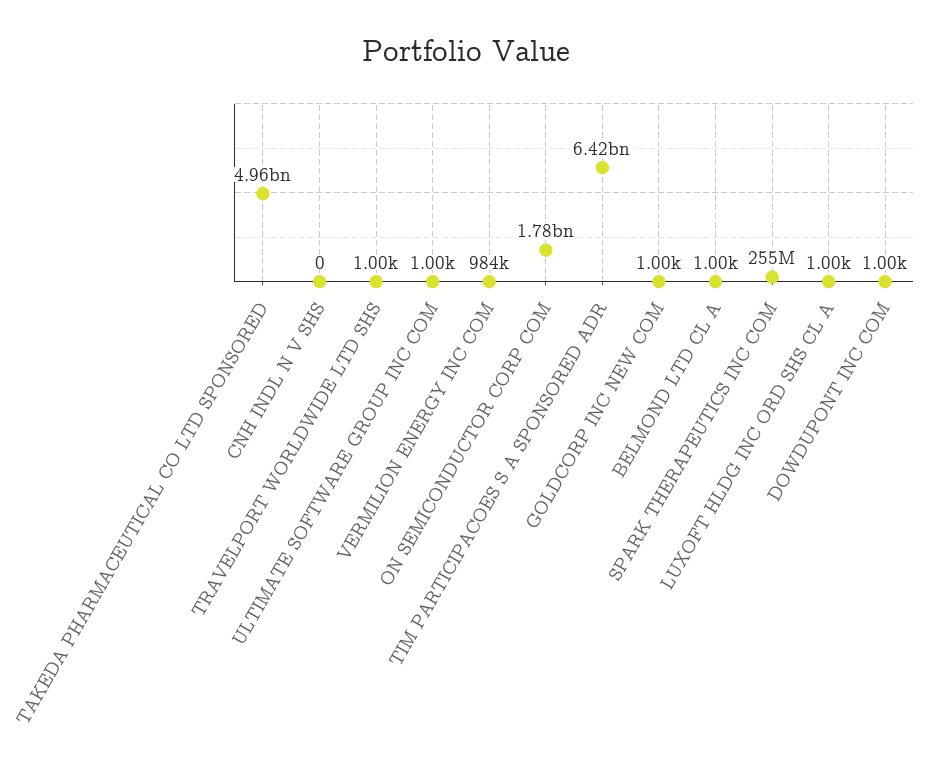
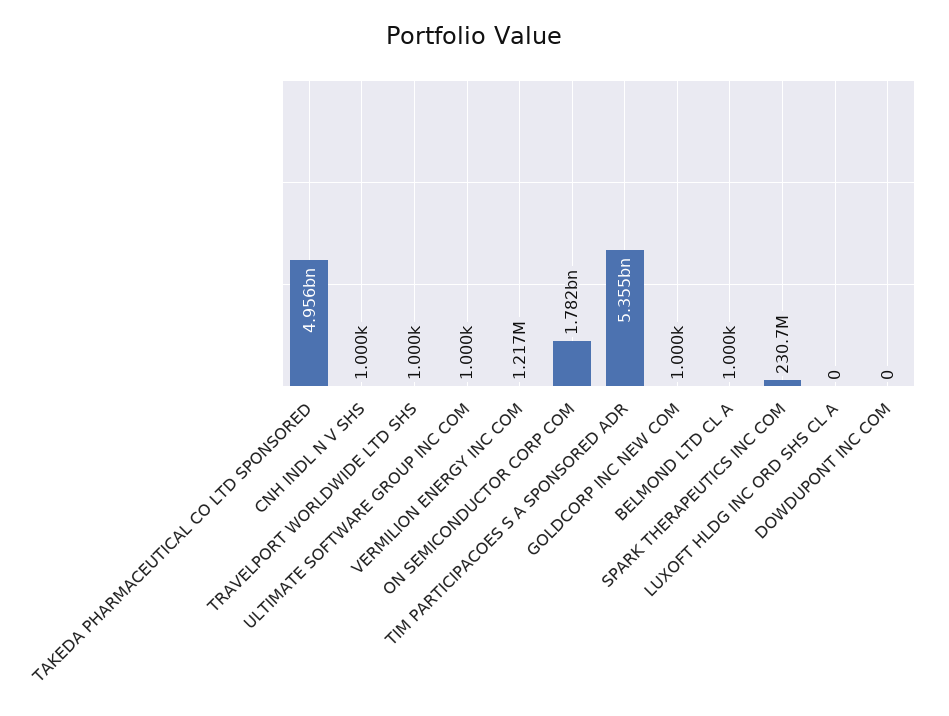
  {
    "TAKEDA PHARMACEUTICAL CO LTD SPONSORED": 4956000000,
-   "CNH INDL N V SHS": 0,
+   "CNH INDL N V SHS": 1000,
    "TRAVELPORT WORLDWIDE LTD SHS": 1000,
    "ULTIMATE SOFTWARE GROUP INC COM": 1000,
-   "VERMILION ENERGY INC COM": 984000,
+   "VERMILION ENERGY INC COM": 1217000,
    "ON SEMICONDUCTOR CORP COM": 1782000000,
-   "TIM PARTICIPACOES S A SPONSORED ADR": 6420000000,
+   "TIM PARTICIPACOES S A SPONSORED ADR": 5355000000,
    "GOLDCORP INC NEW COM": 1000,
    "BELMOND LTD CL A": 1000,
-   "SPARK THERAPEUTICS INC COM": 255000000,
+   "SPARK THERAPEUTICS INC COM": 230700000,
-   "LUXOFT HLDG INC ORD SHS CL A": 1000,
+   "LUXOFT HLDG INC ORD SHS CL A": 0,
-   "DOWDUPONT INC COM": 1000
+   "DOWDUPONT INC COM": 0
  }

